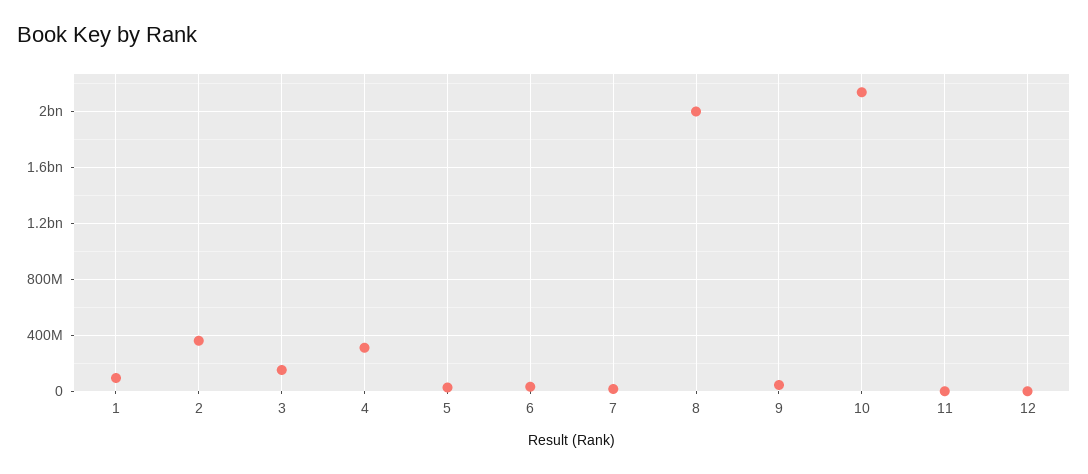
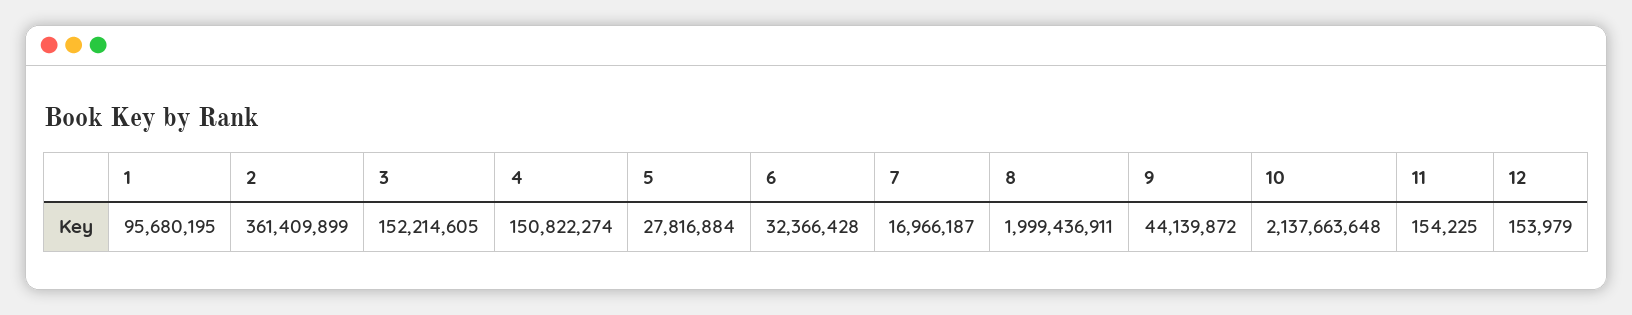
  {
    "1": 95680195,
    "2": 361409899,
    "3": 152214605,
-   "4": 300000000,
+   "4": 150822274,
    "5": 27816884,
    "6": 32366428,
    "7": 16966187,
    "8": 1999436911,
    "9": 44139872,
    "10": 2137663648,
    "11": 154225,
    "12": 153979
  }

